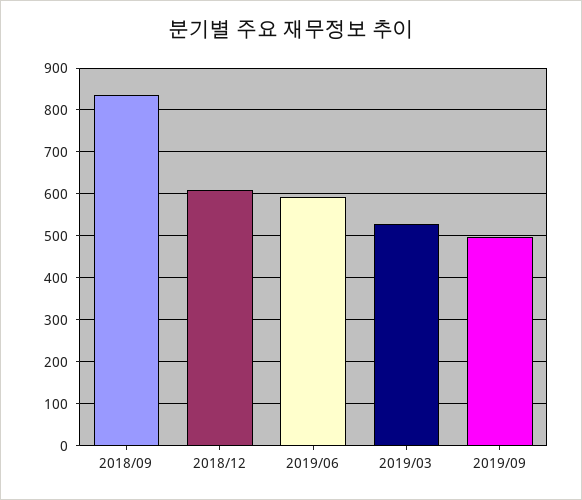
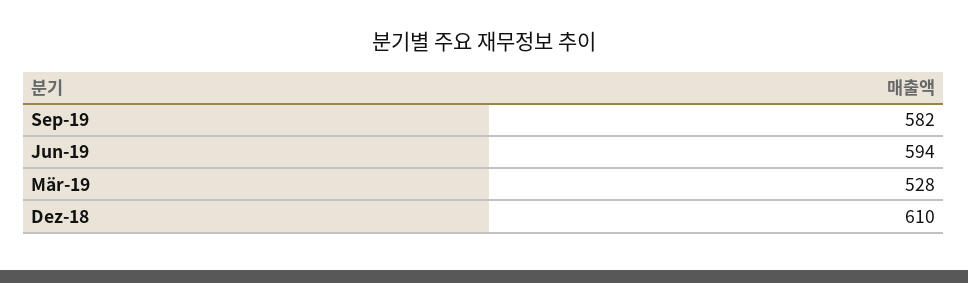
  {
-   "2018/09": 840,
    "2018/12": 610,
    "2019/06": 594,
    "2019/03": 528,
-   "2019/09": 500
+   "2019/09": 582
  }

